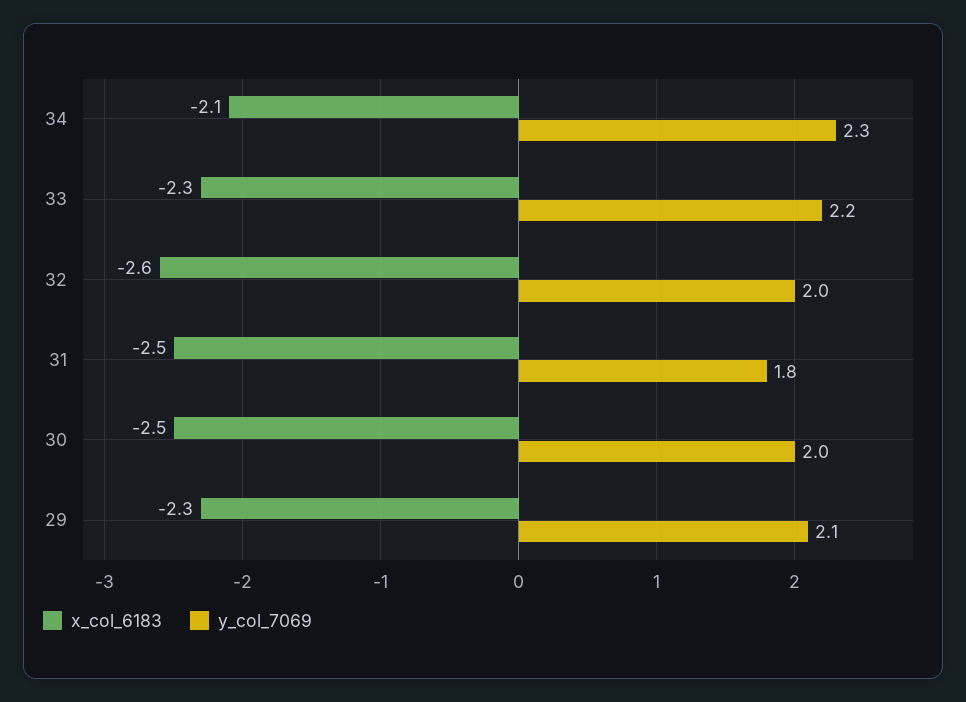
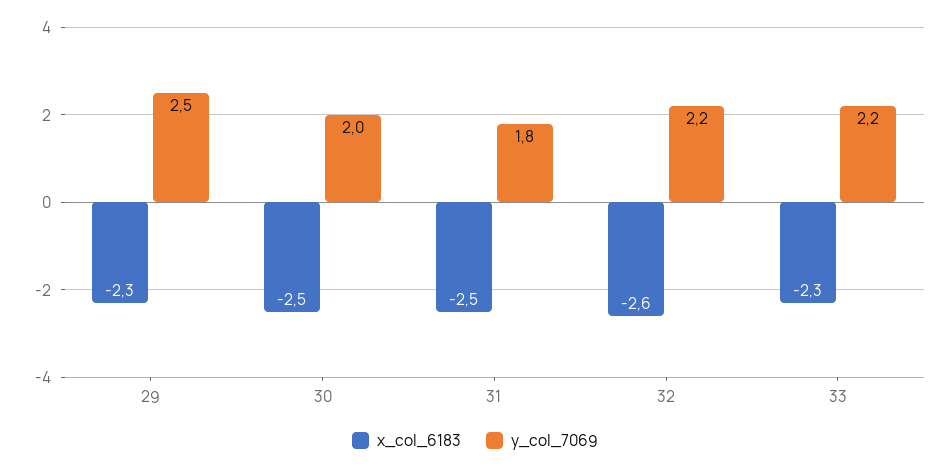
  {
    "x_col_6183": {
-     "34": -2.1,
      "33": -2.3,
      "32": -2.6,
      "31": -2.5,
      "30": -2.5,
      "29": -2.3
    },
    "y_col_7069": {
-     "34": 2.3,
      "33": 2.2,
-     "32": 2,
+     "32": 2.2,
      "31": 1.8,
      "30": 2,
-     "29": 2.1
+     "29": 2.5
    }
  }

